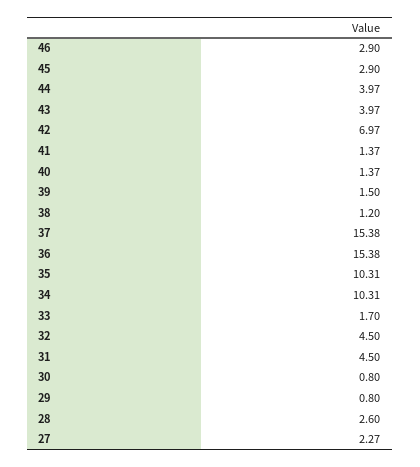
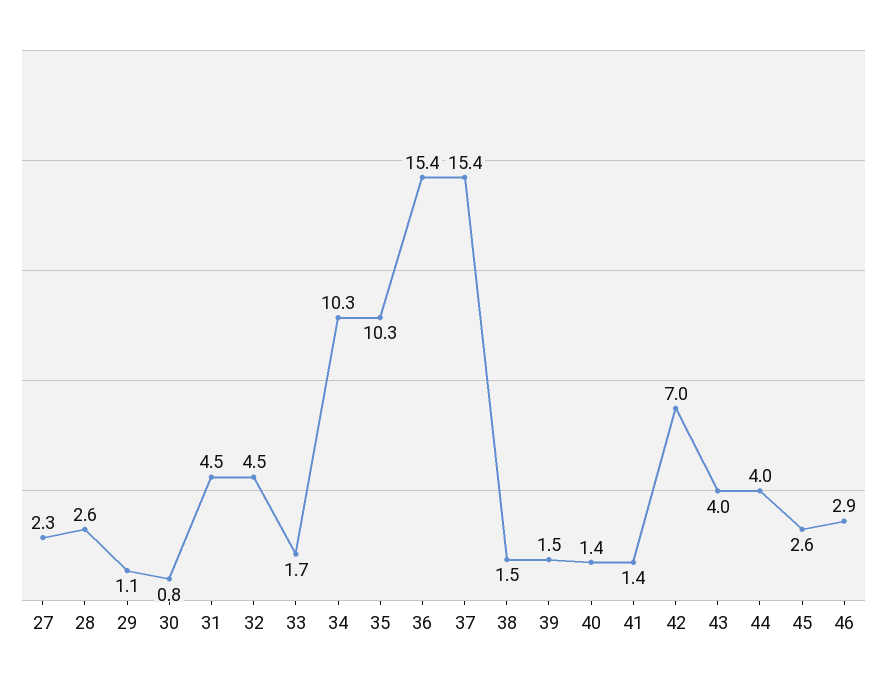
  {
    "46": 2.9,
-   "45": 2.9,
+   "45": 2.6,
    "44": 3.97,
    "43": 3.97,
    "42": 6.97,
    "41": 1.37,
    "40": 1.37,
    "39": 1.5,
-   "38": 1.2,
+   "38": 1.5,
    "37": 15.38,
    "36": 15.38,
    "35": 10.31,
    "34": 10.31,
    "33": 1.7,
    "32": 4.5,
    "31": 4.5,
    "30": 0.8,
-   "29": 0.8,
+   "29": 1.1,
    "28": 2.6,
    "27": 2.27
  }

